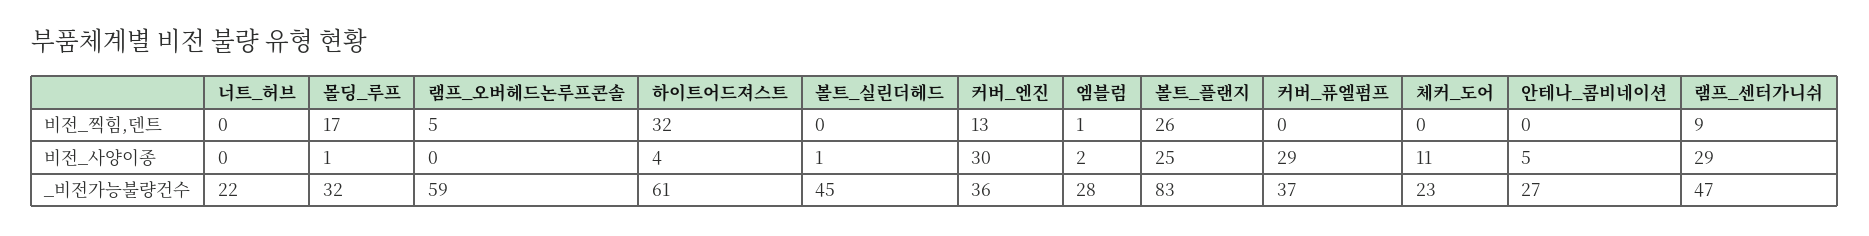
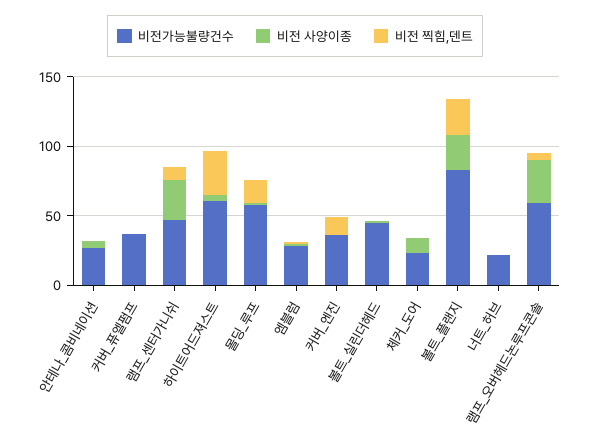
  {
    "비전_찍힘,덴트": {
      "너트_허브": 0,
      "몰딩_루프": 17,
      "램프_오버헤드논루프콘솔": 5,
      "하이트어드져스트": 32,
      "볼트_실린더헤드": 0,
      "커버_엔진": 13,
      "엠블럼": 1,
      "볼트_플랜지": 26,
      "커버_퓨엘펌프": 0,
      "체커_도어": 0,
      "안테나_콤비네이션": 0,
      "램프_센터가니쉬": 9
    },
    "비전_사양이종": {
      "너트_허브": 0,
      "몰딩_루프": 1,
-     "램프_오버헤드논루프콘솔": 0,
+     "램프_오버헤드논루프콘솔": 30,
      "하이트어드져스트": 4,
      "볼트_실린더헤드": 1,
-     "커버_엔진": 30,
+     "커버_엔진": 0,
      "엠블럼": 2,
      "볼트_플랜지": 25,
-     "커버_퓨엘펌프": 29,
+     "커버_퓨엘펌프": 0,
      "체커_도어": 11,
      "안테나_콤비네이션": 5,
      "램프_센터가니쉬": 29
    },
    "_비전가능불량건수": {
      "너트_허브": 22,
-     "몰딩_루프": 32,
+     "몰딩_루프": 60,
      "램프_오버헤드논루프콘솔": 59,
      "하이트어드져스트": 61,
      "볼트_실린더헤드": 45,
      "커버_엔진": 36,
      "엠블럼": 28,
      "볼트_플랜지": 83,
      "커버_퓨엘펌프": 37,
      "체커_도어": 23,
      "안테나_콤비네이션": 27,
      "램프_센터가니쉬": 47
    }
  }

